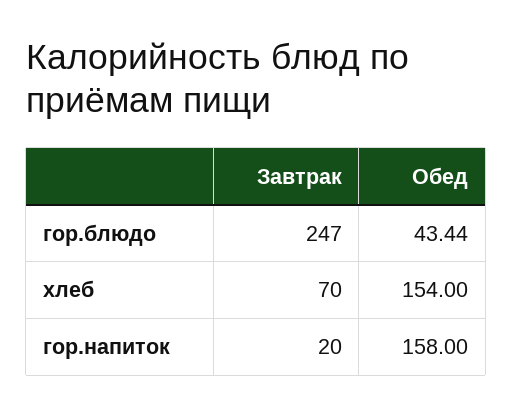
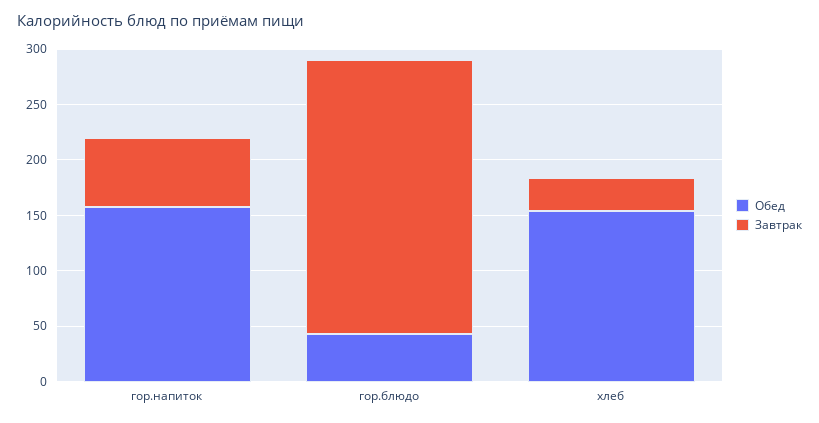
  {
    "Завтрак": {
      "гор.блюдо": 247,
-     "хлеб": 70,
+     "хлеб": 30,
-     "гор.напиток": 20
+     "гор.напиток": 60
    },
    "Обед": {
      "гор.блюдо": 43.44,
      "хлеб": 154,
      "гор.напиток": 158
    }
  }

